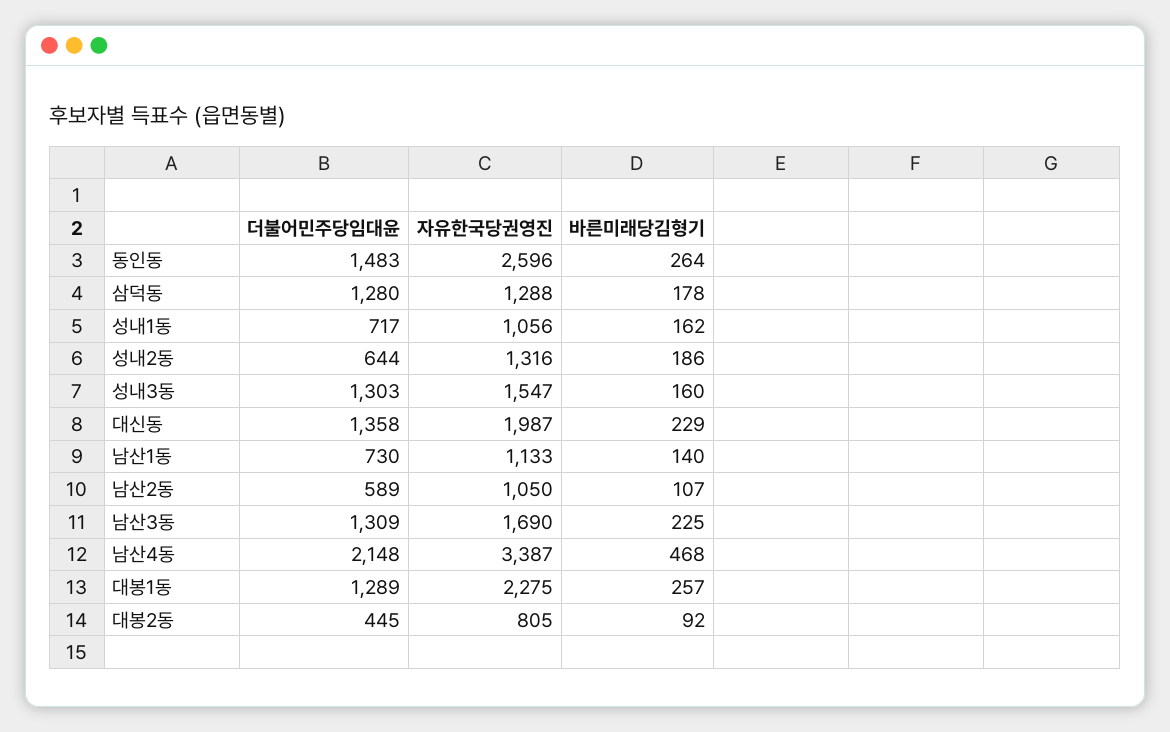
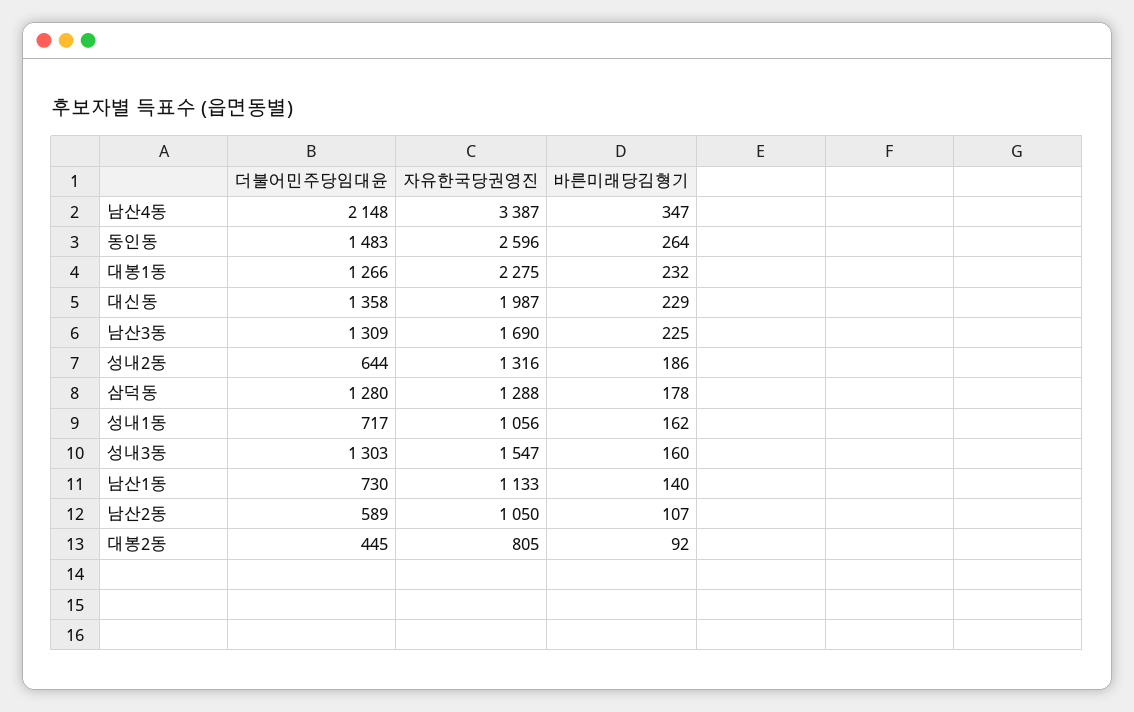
  {
    "더불어민주당임대윤": {
      "동인동": 1483,
      "삼덕동": 1280,
      "성내1동": 717,
      "성내2동": 644,
      "성내3동": 1303,
      "대신동": 1358,
      "남산1동": 730,
      "남산2동": 589,
      "남산3동": 1309,
      "남산4동": 2148,
-     "대봉1동": 1289,
+     "대봉1동": 1266,
      "대봉2동": 445
    },
    "자유한국당권영진": {
      "동인동": 2596,
      "삼덕동": 1288,
      "성내1동": 1056,
      "성내2동": 1316,
      "성내3동": 1547,
      "대신동": 1987,
      "남산1동": 1133,
      "남산2동": 1050,
      "남산3동": 1690,
      "남산4동": 3387,
      "대봉1동": 2275,
      "대봉2동": 805
    },
    "바른미래당김형기": {
      "동인동": 264,
      "삼덕동": 178,
      "성내1동": 162,
      "성내2동": 186,
      "성내3동": 160,
      "대신동": 229,
      "남산1동": 140,
      "남산2동": 107,
      "남산3동": 225,
-     "남산4동": 468,
+     "남산4동": 347,
-     "대봉1동": 257,
+     "대봉1동": 232,
      "대봉2동": 92
    }
  }

